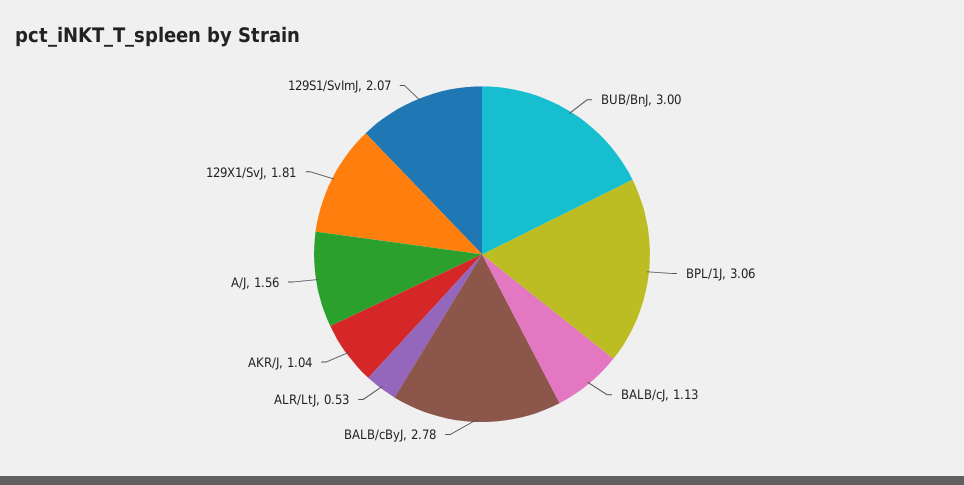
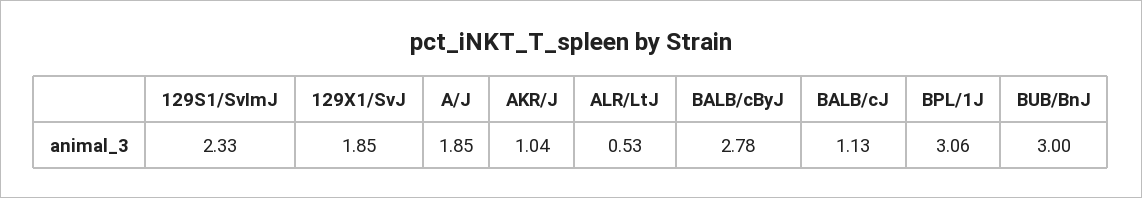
  {
    "BUB/BnJ": 3,
    "BPL/1J": 3.06,
    "BALB/cJ": 1.13,
    "BALB/cByJ": 2.78,
    "ALR/LtJ": 0.53,
    "AKR/J": 1.04,
-   "A/J": 1.56,
+   "A/J": 1.85,
-   "129X1/SvJ": 1.81,
+   "129X1/SvJ": 1.85,
-   "129S1/SvImJ": 2.07
+   "129S1/SvImJ": 2.33
  }

